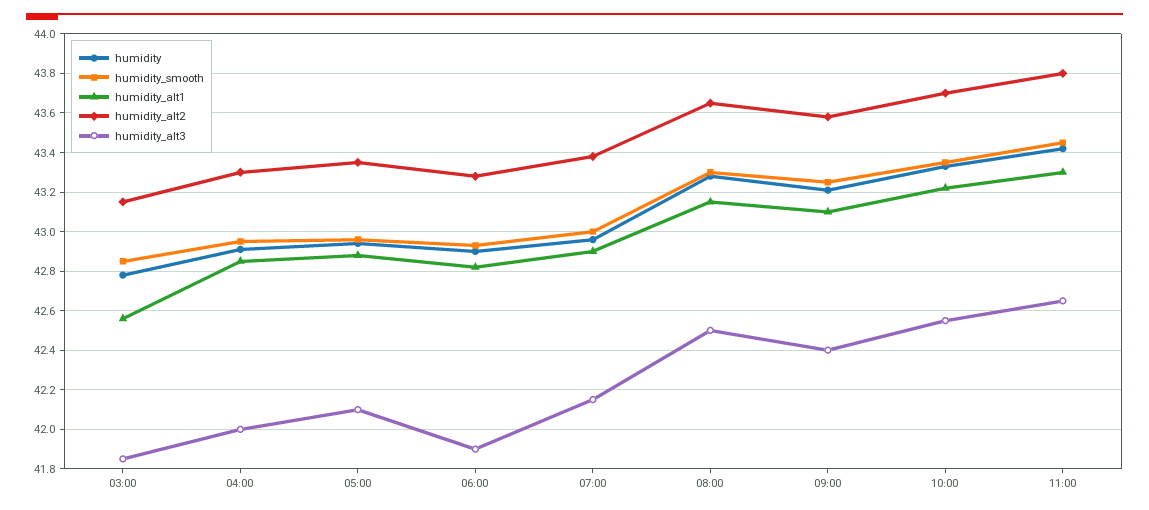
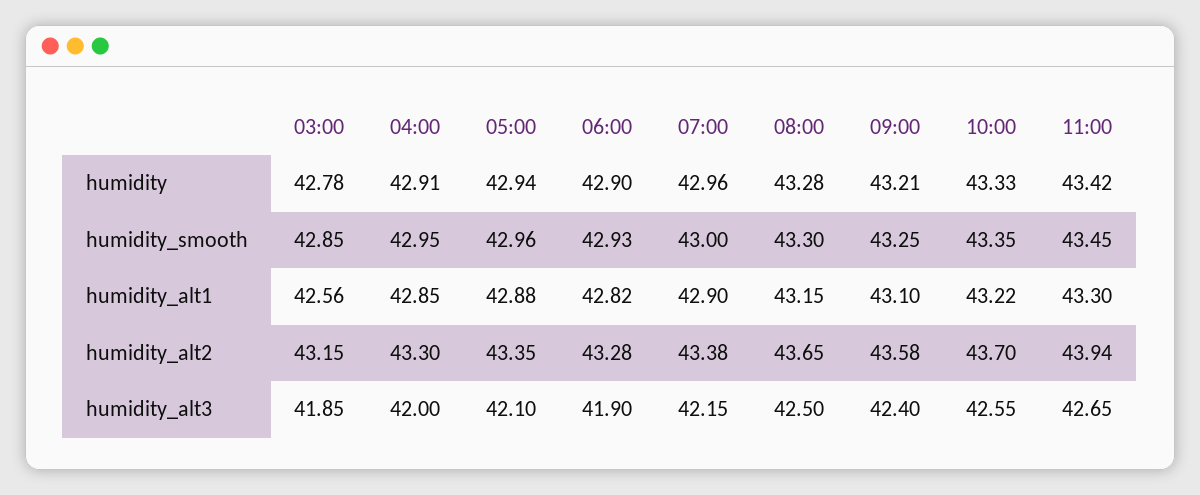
  {
    "humidity": {
      "03:00": 42.78,
      "04:00": 42.91,
      "05:00": 42.94,
      "06:00": 42.9,
      "07:00": 42.96,
      "08:00": 43.28,
      "09:00": 43.21,
      "10:00": 43.33,
      "11:00": 43.42
    },
    "humidity_smooth": {
      "03:00": 42.85,
      "04:00": 42.95,
      "05:00": 42.96,
      "06:00": 42.93,
      "07:00": 43,
      "08:00": 43.3,
      "09:00": 43.25,
      "10:00": 43.35,
      "11:00": 43.45
    },
    "humidity_alt1": {
      "03:00": 42.56,
      "04:00": 42.85,
      "05:00": 42.88,
      "06:00": 42.82,
      "07:00": 42.9,
      "08:00": 43.15,
      "09:00": 43.1,
      "10:00": 43.22,
      "11:00": 43.3
    },
    "humidity_alt2": {
      "03:00": 43.15,
      "04:00": 43.3,
      "05:00": 43.35,
      "06:00": 43.28,
      "07:00": 43.38,
      "08:00": 43.65,
      "09:00": 43.58,
      "10:00": 43.7,
-     "11:00": 43.8
+     "11:00": 43.94
    },
    "humidity_alt3": {
      "03:00": 41.85,
      "04:00": 42,
      "05:00": 42.1,
      "06:00": 41.9,
      "07:00": 42.15,
      "08:00": 42.5,
      "09:00": 42.4,
      "10:00": 42.55,
      "11:00": 42.65
    }
  }

